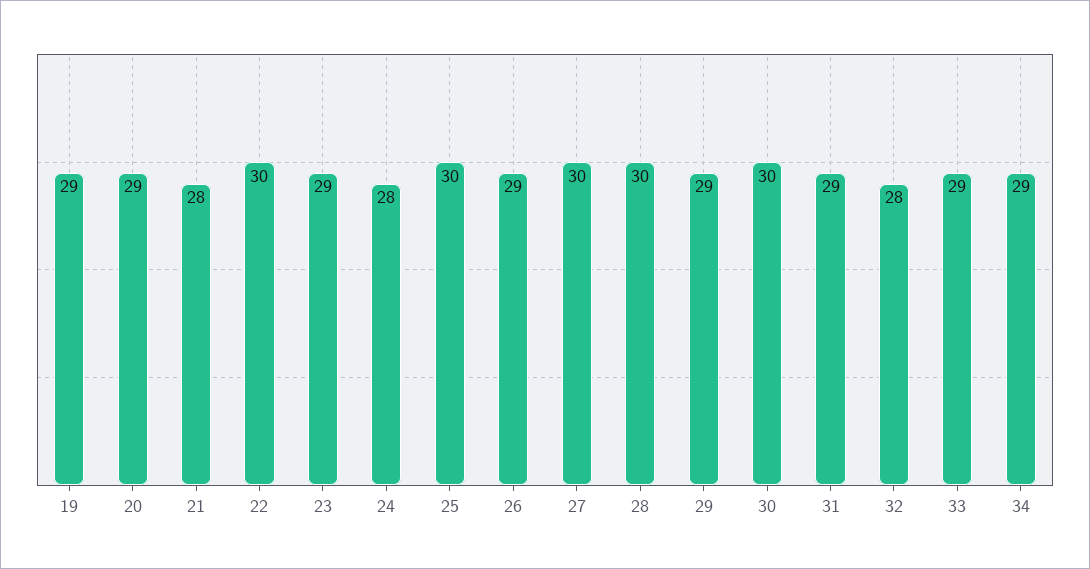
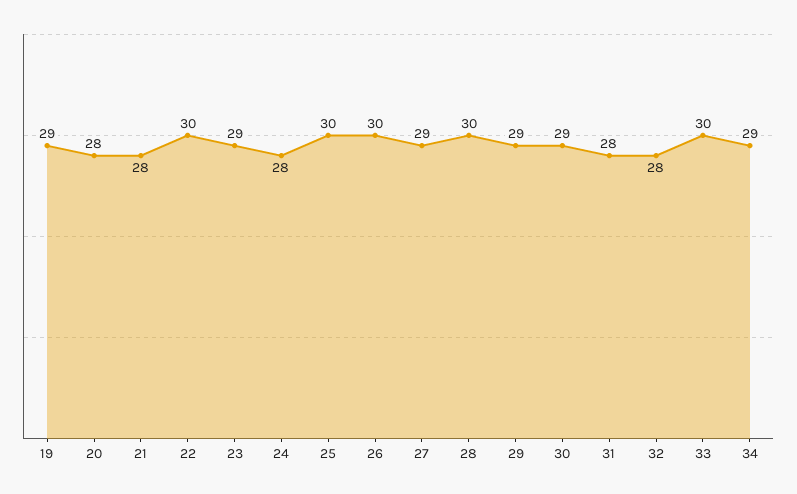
  {
    "19": 29,
-   "20": 29,
+   "20": 28,
    "21": 28,
    "22": 30,
    "23": 29,
    "24": 28,
    "25": 30,
-   "26": 29,
+   "26": 30,
-   "27": 30,
+   "27": 29,
    "28": 30,
    "29": 29,
-   "30": 30,
+   "30": 29,
-   "31": 29,
+   "31": 28,
    "32": 28,
-   "33": 29,
+   "33": 30,
    "34": 29
  }

